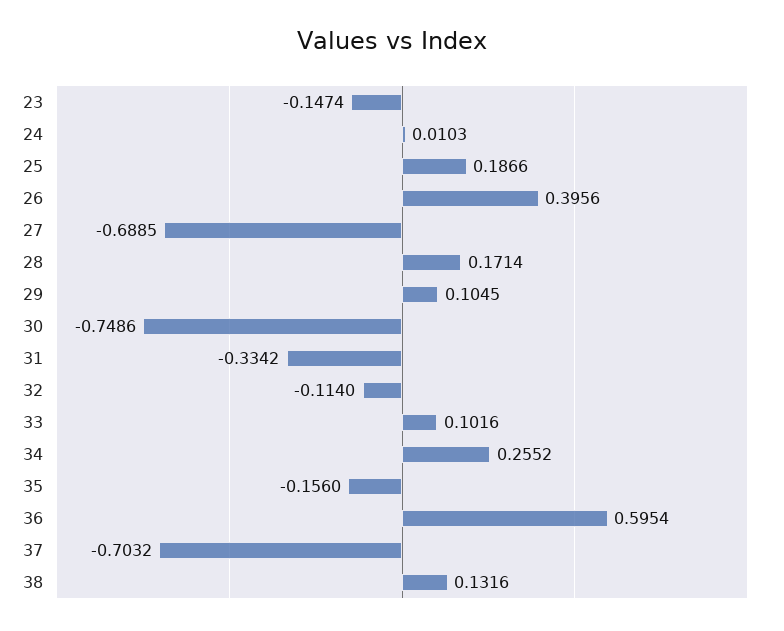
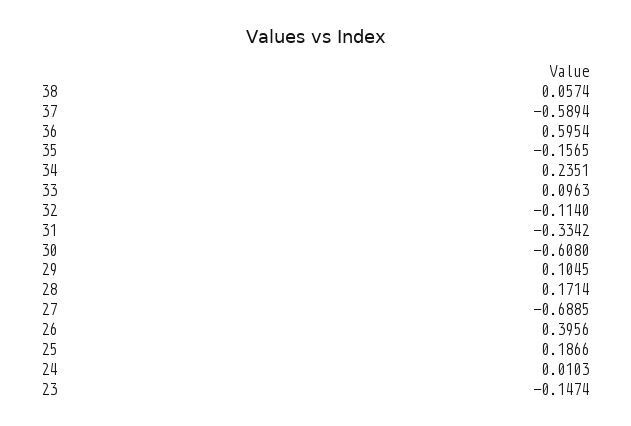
  {
    "23": -0.1474,
    "24": 0.0103,
    "25": 0.1866,
    "26": 0.3956,
    "27": -0.6885,
    "28": 0.1714,
    "29": 0.1045,
-   "30": -0.7486,
+   "30": -0.608,
    "31": -0.3342,
    "32": -0.114,
-   "33": 0.1016,
+   "33": 0.0963,
-   "34": 0.2552,
+   "34": 0.2351,
-   "35": -0.156,
+   "35": -0.1565,
    "36": 0.5954,
-   "37": -0.7032,
+   "37": -0.5894,
-   "38": 0.1316
+   "38": 0.0574
  }

